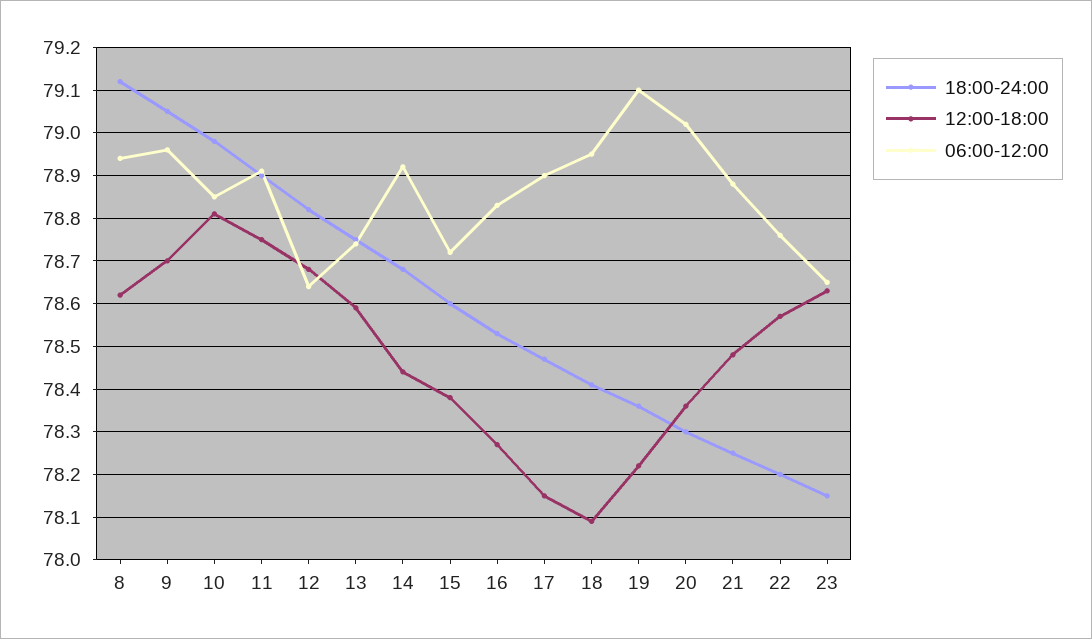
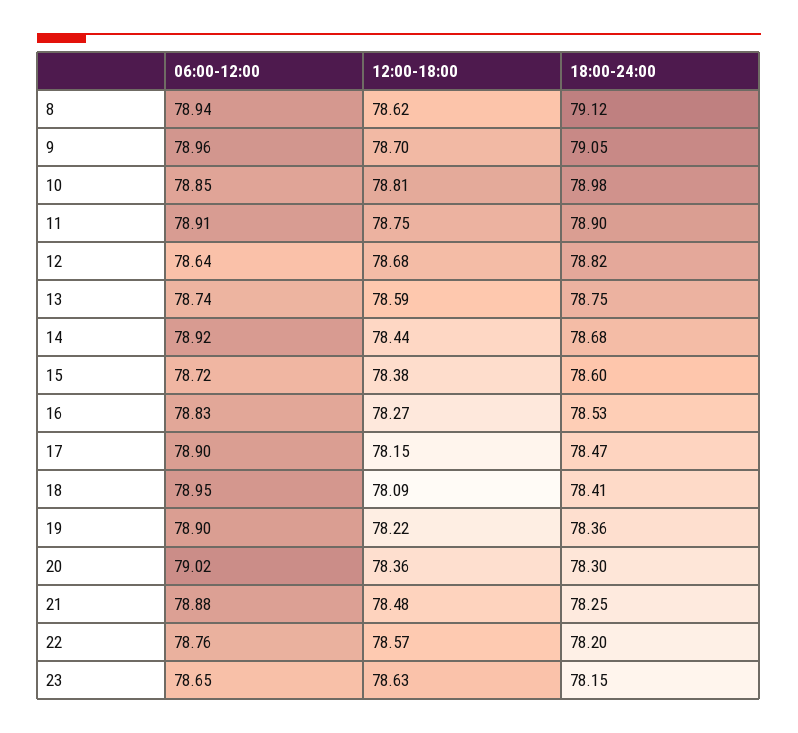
  {
    "18:00-24:00": {
      "8": 79.12,
      "9": 79.05,
      "10": 78.98,
      "11": 78.9,
      "12": 78.82,
      "13": 78.75,
      "14": 78.68,
      "15": 78.6,
      "16": 78.53,
      "17": 78.47,
      "18": 78.41,
      "19": 78.36,
      "20": 78.3,
      "21": 78.25,
      "22": 78.2,
      "23": 78.15
    },
    "12:00-18:00": {
      "8": 78.62,
      "9": 78.7,
      "10": 78.81,
      "11": 78.75,
      "12": 78.68,
      "13": 78.59,
      "14": 78.44,
      "15": 78.38,
      "16": 78.27,
      "17": 78.15,
      "18": 78.09,
      "19": 78.22,
      "20": 78.36,
      "21": 78.48,
      "22": 78.57,
      "23": 78.63
    },
    "06:00-12:00": {
      "8": 78.94,
      "9": 78.96,
      "10": 78.85,
      "11": 78.91,
      "12": 78.64,
      "13": 78.74,
      "14": 78.92,
      "15": 78.72,
      "16": 78.83,
      "17": 78.9,
      "18": 78.95,
-     "19": 79.1,
+     "19": 78.9,
      "20": 79.02,
      "21": 78.88,
      "22": 78.76,
      "23": 78.65
    }
  }

